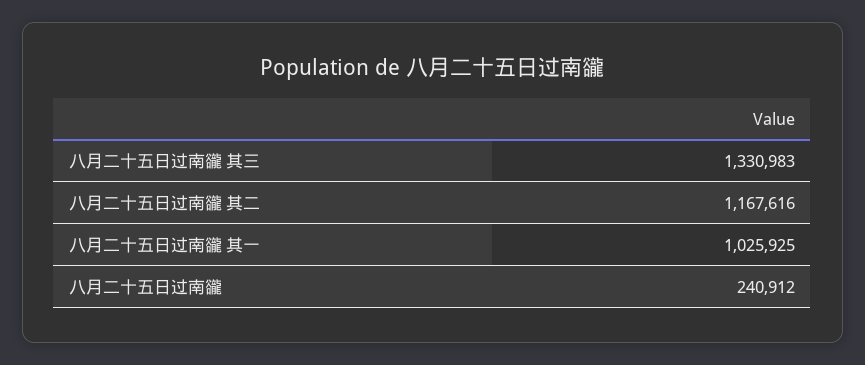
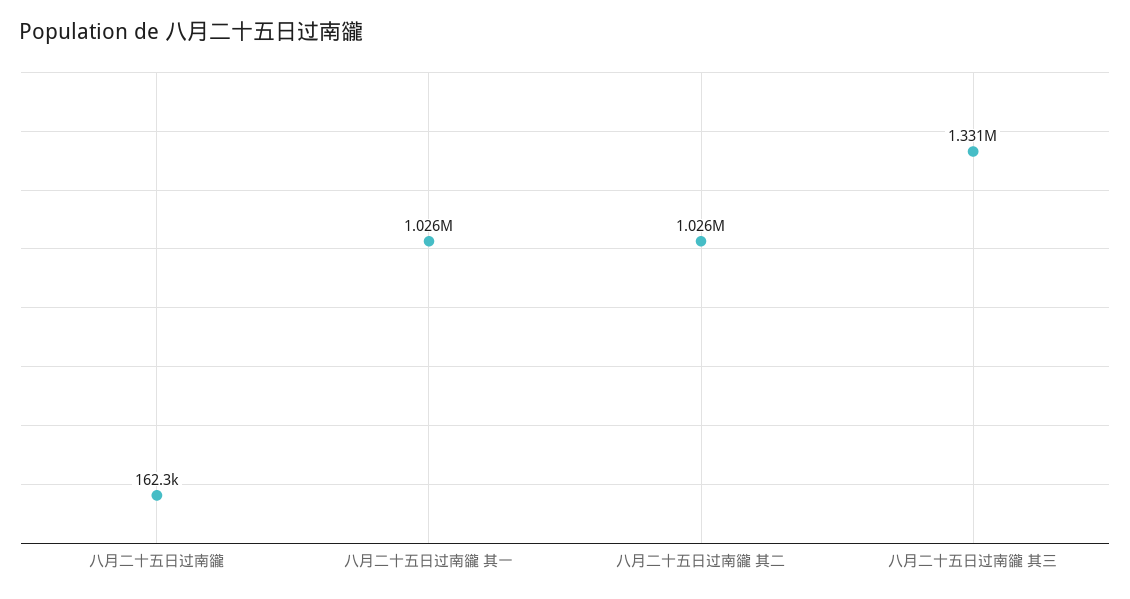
  {
    "八月二十五日过南豅 其三": 1330983,
-   "八月二十五日过南豅 其二": 1167616,
+   "八月二十五日过南豅 其二": 1026000,
    "八月二十五日过南豅 其一": 1025925,
-   "八月二十五日过南豅": 240912
+   "八月二十五日过南豅": 162300
  }

